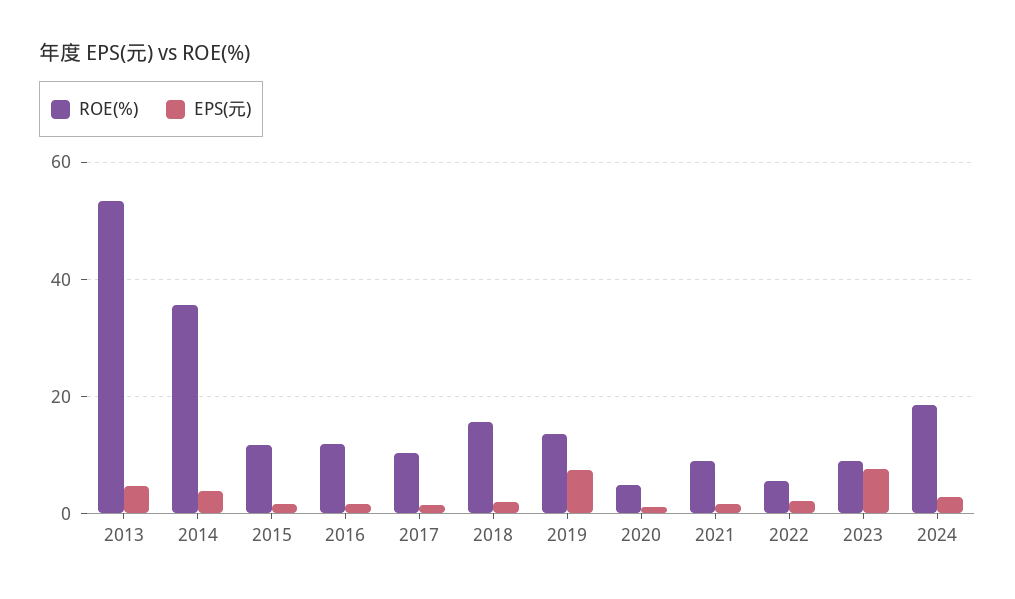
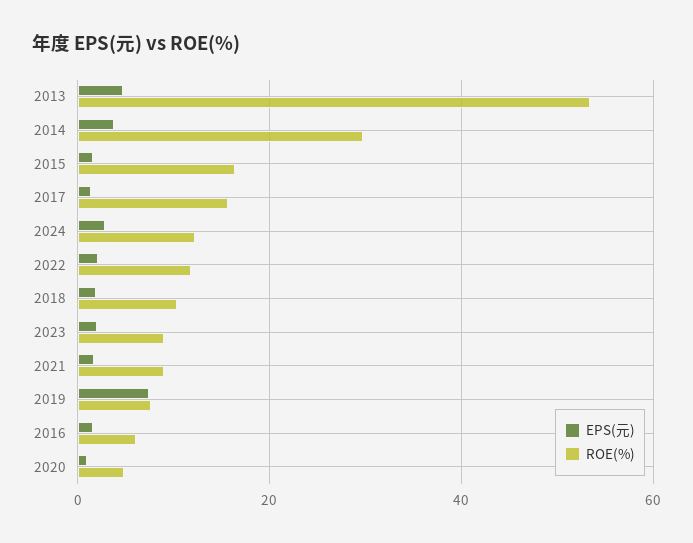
  {
    "ROE(%)": {
      "2013": 54,
-     "2014": 36,
+     "2014": 30,
-     "2015": 12,
+     "2015": 16,
-     "2016": 12,
+     "2016": 6,
-     "2017": 10,
+     "2017": 16,
-     "2018": 16,
+     "2018": 10,
-     "2019": 14,
+     "2019": 8,
      "2020": 4,
      "2021": 8,
-     "2022": 6,
+     "2022": 12,
      "2023": 10,
-     "2024": 18
+     "2024": 12
    },
    "EPS(元)": {
      "2013": 4,
      "2014": 4,
      "2015": 2,
      "2016": 2,
      "2017": 2,
      "2018": 2,
      "2019": 8,
      "2020": 2,
      "2021": 2,
      "2022": 2,
-     "2023": 8,
+     "2023": 2,
      "2024": 2
    }
  }

